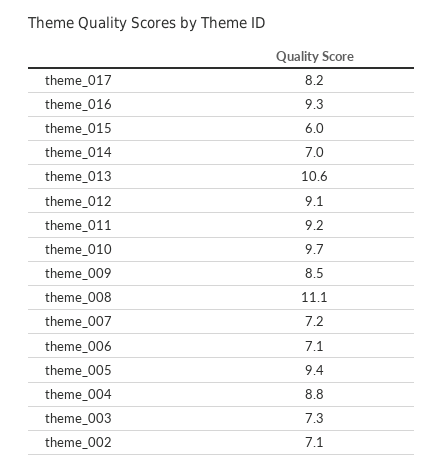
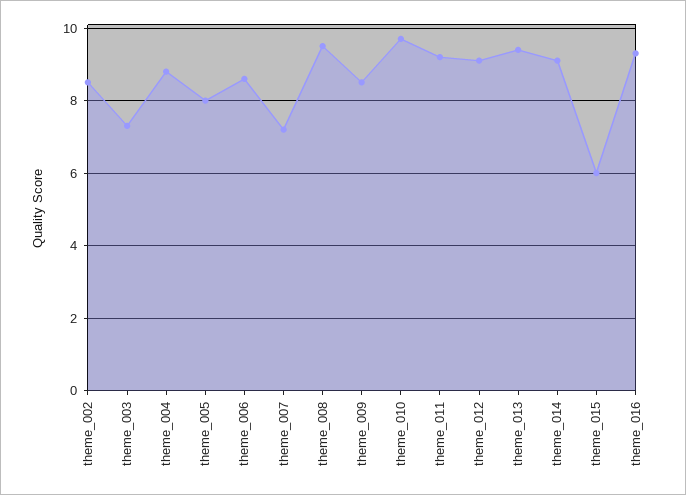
  {
-   "theme_017": 8.2,
    "theme_016": 9.3,
    "theme_015": 6,
-   "theme_014": 7,
+   "theme_014": 9,
-   "theme_013": 10.6,
+   "theme_013": 9.5,
    "theme_012": 9.1,
    "theme_011": 9.2,
    "theme_010": 9.7,
    "theme_009": 8.5,
-   "theme_008": 11.1,
+   "theme_008": 9.5,
    "theme_007": 7.2,
-   "theme_006": 7.1,
+   "theme_006": 8.5,
-   "theme_005": 9.4,
+   "theme_005": 8,
    "theme_004": 8.8,
    "theme_003": 7.3,
-   "theme_002": 7.1
+   "theme_002": 8.5
  }

